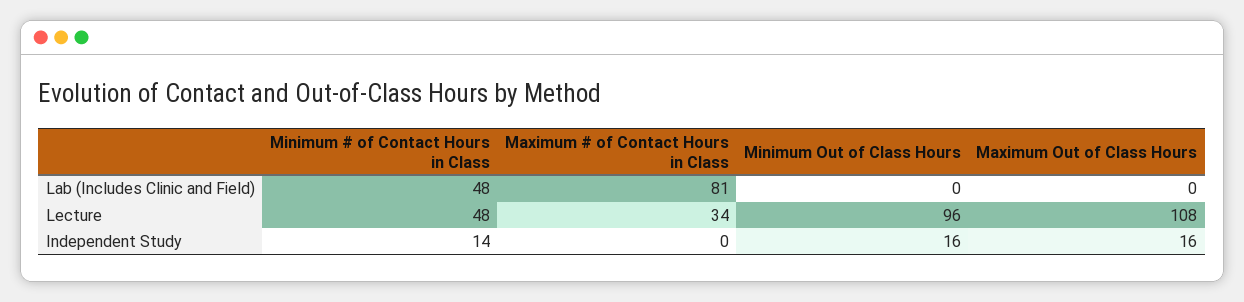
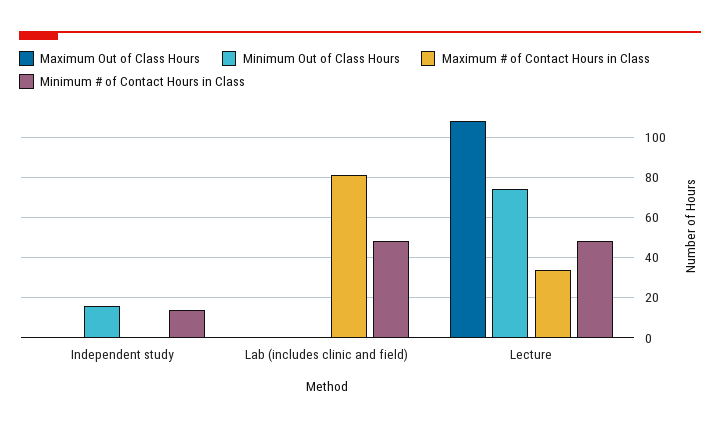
  {
    "Minimum # of Contact Hours in Class": {
      "Lab (Includes Clinic and Field)": 48,
      "Lecture": 48,
      "Independent Study": 14
    },
    "Maximum # of Contact Hours in Class": {
      "Lab (Includes Clinic and Field)": 81,
      "Lecture": 34,
      "Independent Study": 0
    },
    "Minimum Out of Class Hours": {
      "Lab (Includes Clinic and Field)": 0,
-     "Lecture": 96,
+     "Lecture": 75,
      "Independent Study": 16
    },
    "Maximum Out of Class Hours": {
      "Lab (Includes Clinic and Field)": 0,
      "Lecture": 108,
-     "Independent Study": 16
+     "Independent Study": 0
    }
  }

